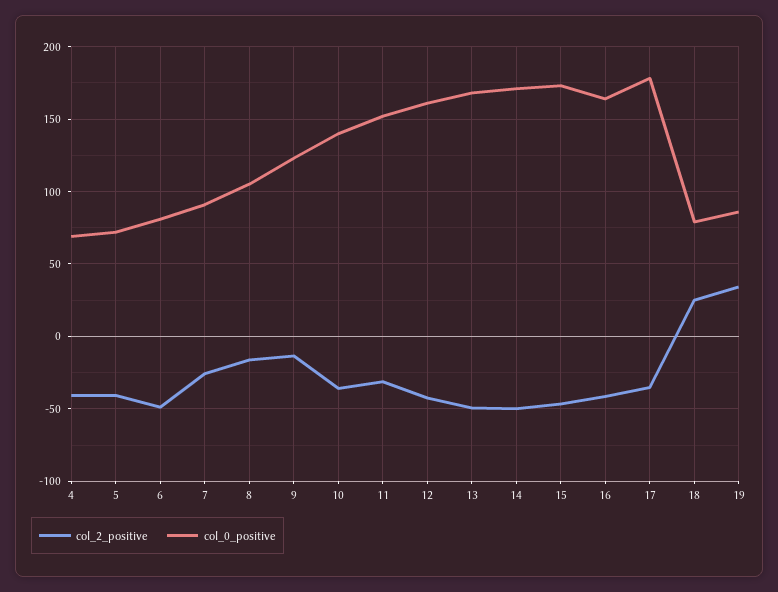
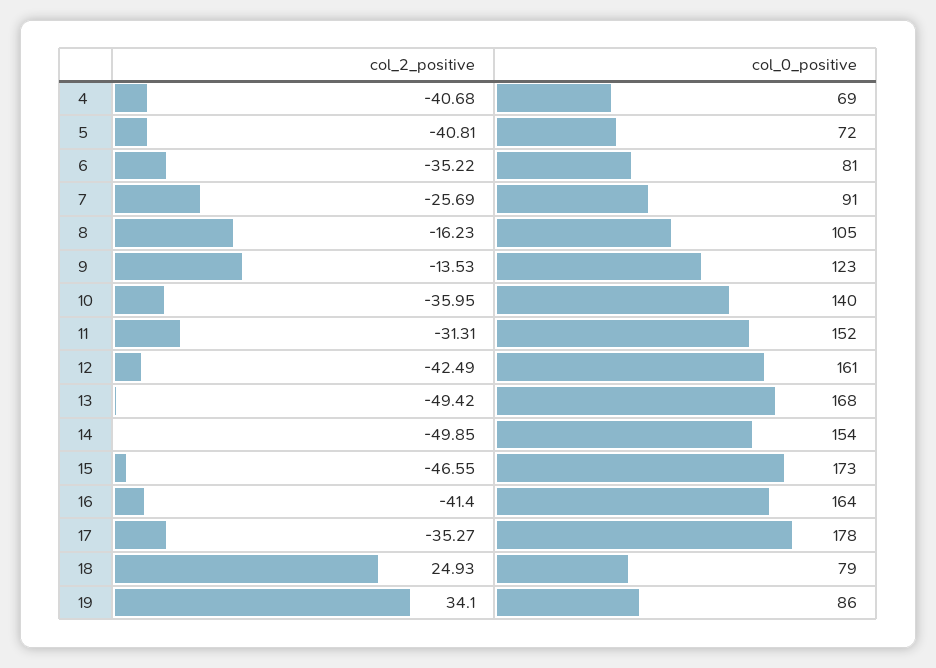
  {
    "col_2_positive": {
      "4": -40.68,
      "5": -40.81,
-     "6": -50,
+     "6": -35.22,
      "7": -25.69,
      "8": -16.23,
      "9": -13.53,
      "10": -35.95,
      "11": -31.31,
      "12": -42.49,
      "13": -49.42,
      "14": -49.85,
      "15": -46.55,
      "16": -41.4,
      "17": -35.27,
      "18": 24.93,
      "19": 34.1
    },
    "col_0_positive": {
      "4": 69,
      "5": 72,
      "6": 81,
      "7": 91,
      "8": 105,
      "9": 123,
      "10": 140,
      "11": 152,
      "12": 161,
      "13": 168,
-     "14": 170,
+     "14": 154,
      "15": 173,
      "16": 164,
      "17": 178,
      "18": 79,
      "19": 86
    }
  }

